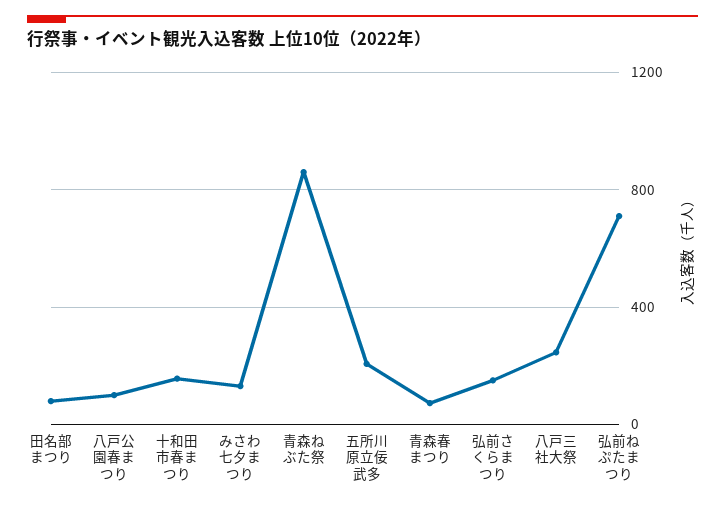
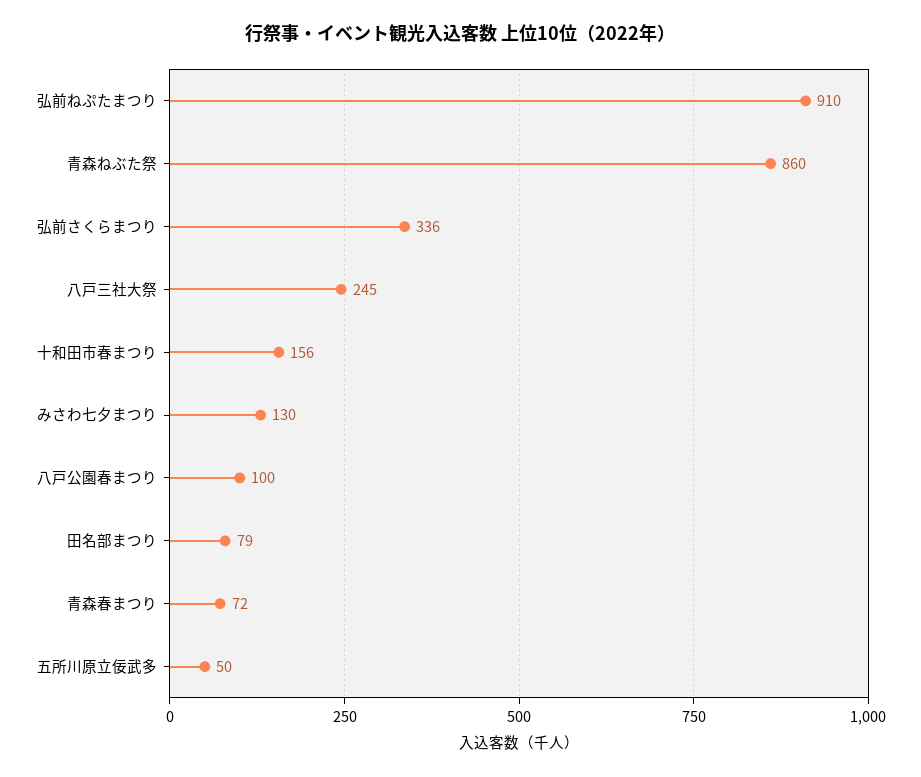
  {
    "田名部まつり": 79,
    "八戸公園春まつり": 100,
    "十和田市春まつり": 156,
    "みさわ七夕まつり": 130,
    "青森ねぶた祭": 860,
-   "五所川原立佞武多": 200,
+   "五所川原立佞武多": 50,
    "青森春まつり": 72,
-   "弘前さくらまつり": 150,
+   "弘前さくらまつり": 336,
    "八戸三社大祭": 245,
-   "弘前ねぷたまつり": 700
+   "弘前ねぷたまつり": 910
  }

